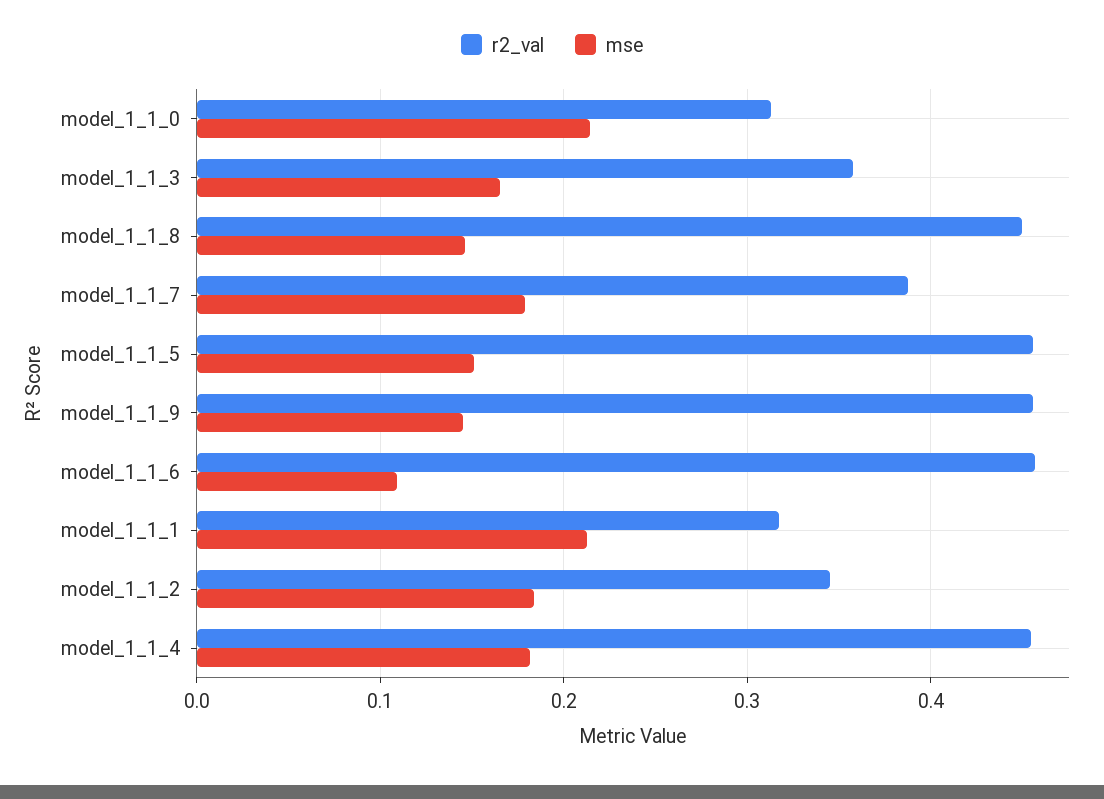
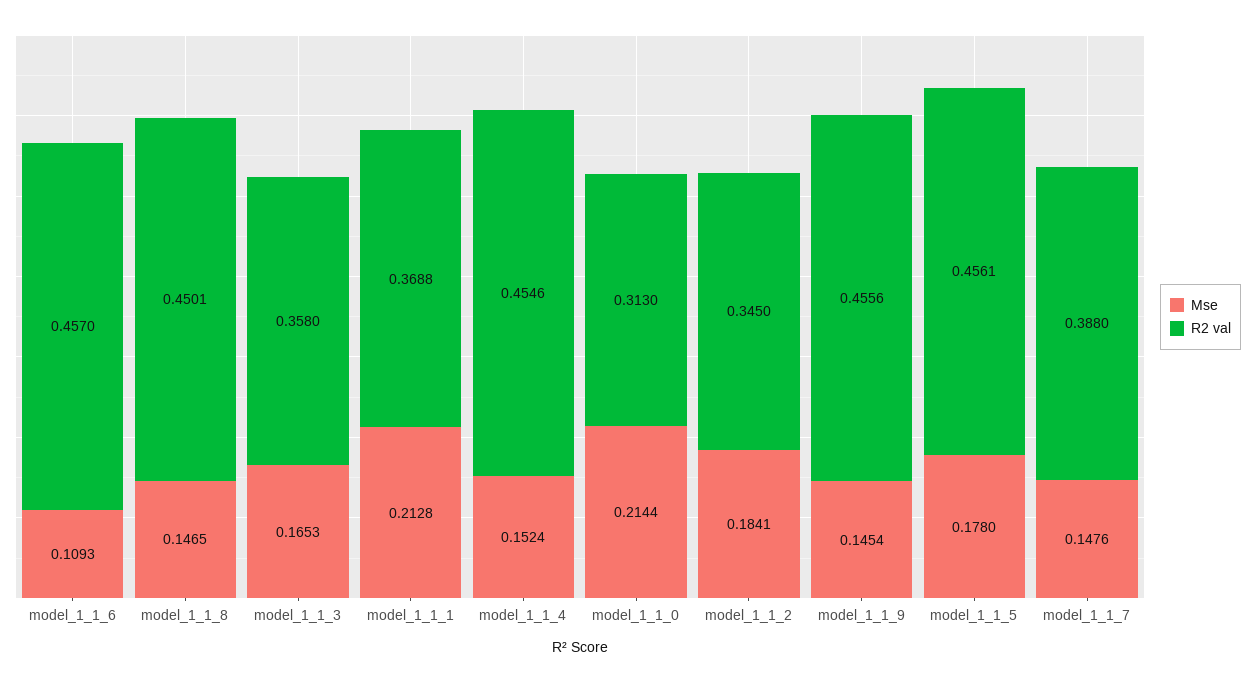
  {
    "r2_val": {
      "model_1_1_0": 0.313,
      "model_1_1_3": 0.358,
      "model_1_1_8": 0.4501,
      "model_1_1_7": 0.388,
      "model_1_1_5": 0.4561,
      "model_1_1_9": 0.4556,
      "model_1_1_6": 0.457,
-     "model_1_1_1": 0.32,
+     "model_1_1_1": 0.3688,
      "model_1_1_2": 0.345,
      "model_1_1_4": 0.4546
    },
    "mse": {
      "model_1_1_0": 0.2144,
      "model_1_1_3": 0.1653,
      "model_1_1_8": 0.1465,
-     "model_1_1_7": 0.18,
+     "model_1_1_7": 0.1476,
-     "model_1_1_5": 0.15,
+     "model_1_1_5": 0.178,
      "model_1_1_9": 0.1454,
      "model_1_1_6": 0.1093,
      "model_1_1_1": 0.2128,
      "model_1_1_2": 0.1841,
-     "model_1_1_4": 0.18
+     "model_1_1_4": 0.1524
    }
  }

